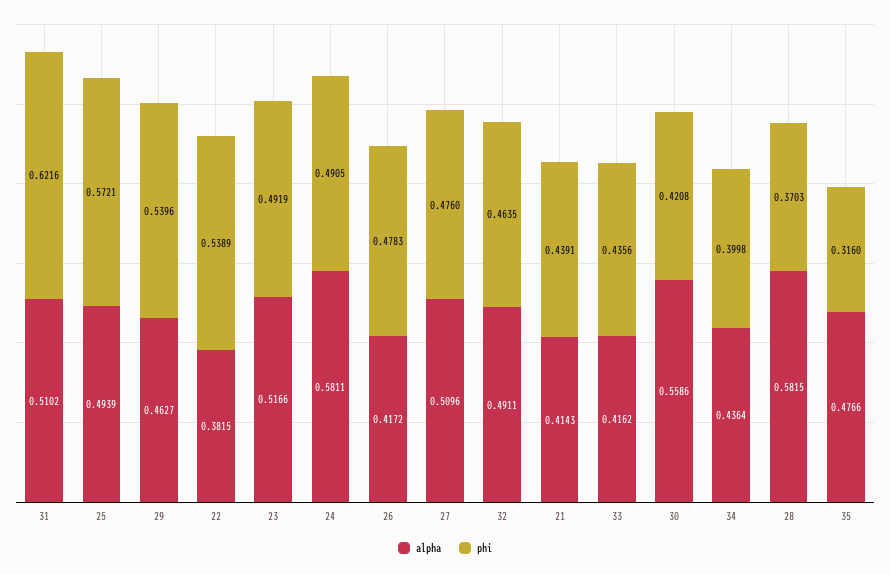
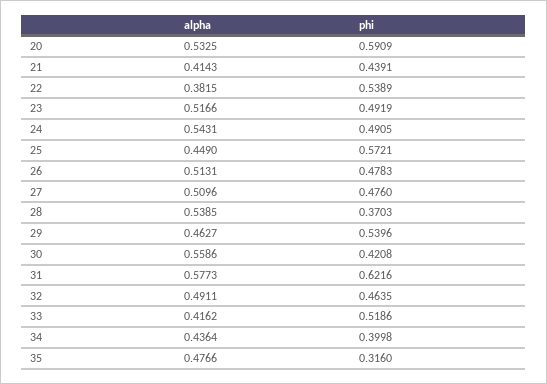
  {
    "alpha": {
-     "31": 0.5102,
+     "31": 0.5773,
-     "25": 0.4939,
+     "25": 0.449,
      "29": 0.4627,
      "22": 0.3815,
      "23": 0.5166,
-     "24": 0.5811,
+     "24": 0.5431,
-     "26": 0.4172,
+     "26": 0.5131,
      "27": 0.5096,
      "32": 0.4911,
      "21": 0.4143,
      "33": 0.4162,
      "30": 0.5586,
      "34": 0.4364,
-     "28": 0.5815,
+     "28": 0.5385,
-     "35": 0.4766
+     "35": 0.4766,
+     "20": 0.5325
    },
    "phi": {
      "31": 0.6216,
      "25": 0.5721,
      "29": 0.5396,
      "22": 0.5389,
      "23": 0.4919,
      "24": 0.4905,
      "26": 0.4783,
      "27": 0.476,
      "32": 0.4635,
      "21": 0.4391,
-     "33": 0.4356,
+     "33": 0.5186,
      "30": 0.4208,
      "34": 0.3998,
      "28": 0.3703,
-     "35": 0.316
+     "35": 0.316,
+     "20": 0.5909
    }
  }

